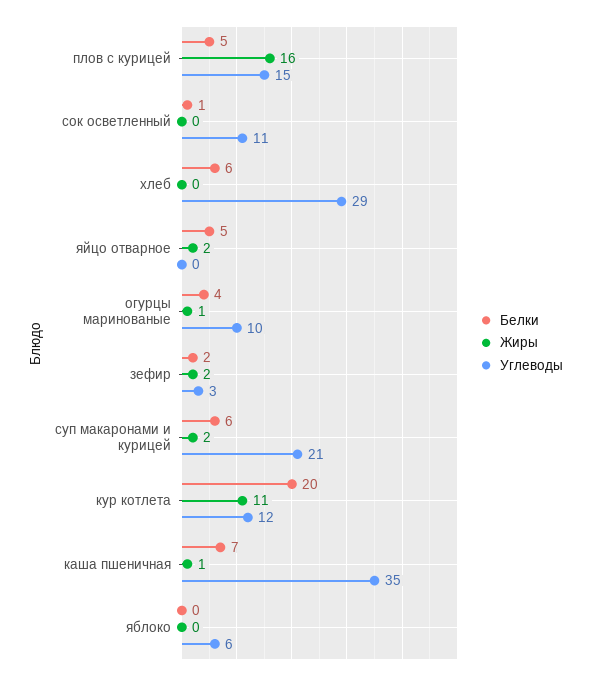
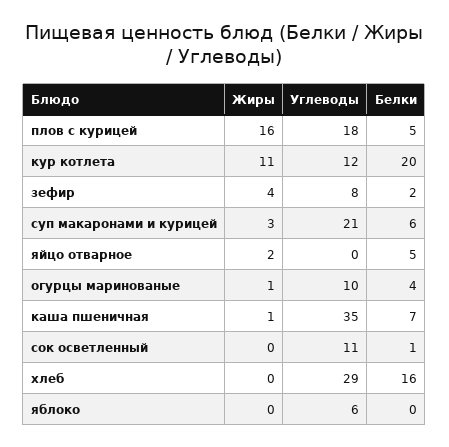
  {
    "Белки": {
      "плов с курицей": 5,
      "сок осветленный": 1,
-     "хлеб": 6,
+     "хлеб": 16,
      "яйцо отварное": 5,
      "огурцы маринованые": 4,
      "зефир": 2,
      "суп макаронами и курицей": 6,
      "кур котлета": 20,
      "каша пшеничная": 7,
      "яблоко": 0
    },
    "Жиры": {
      "плов с курицей": 16,
      "сок осветленный": 0,
      "хлеб": 0,
      "яйцо отварное": 2,
      "огурцы маринованые": 1,
-     "зефир": 2,
+     "зефир": 4,
-     "суп макаронами и курицей": 2,
+     "суп макаронами и курицей": 3,
      "кур котлета": 11,
      "каша пшеничная": 1,
      "яблоко": 0
    },
    "Углеводы": {
-     "плов с курицей": 15,
+     "плов с курицей": 18,
      "сок осветленный": 11,
      "хлеб": 29,
      "яйцо отварное": 0,
      "огурцы маринованые": 10,
-     "зефир": 3,
+     "зефир": 8,
      "суп макаронами и курицей": 21,
      "кур котлета": 12,
      "каша пшеничная": 35,
      "яблоко": 6
    }
  }

